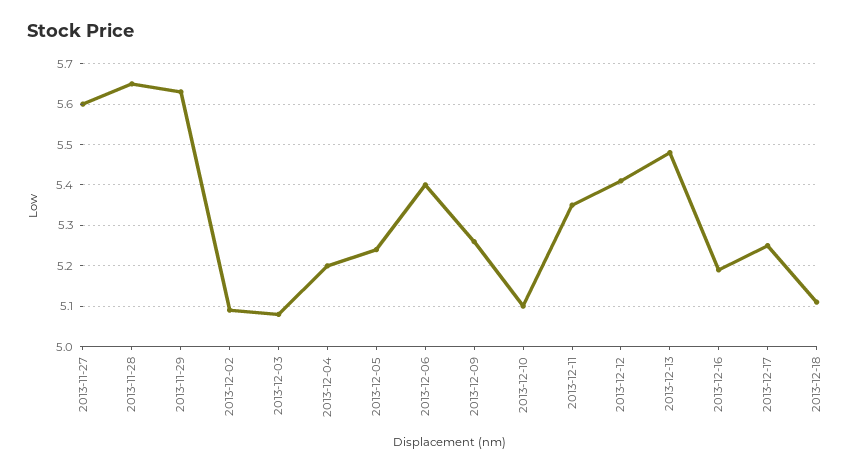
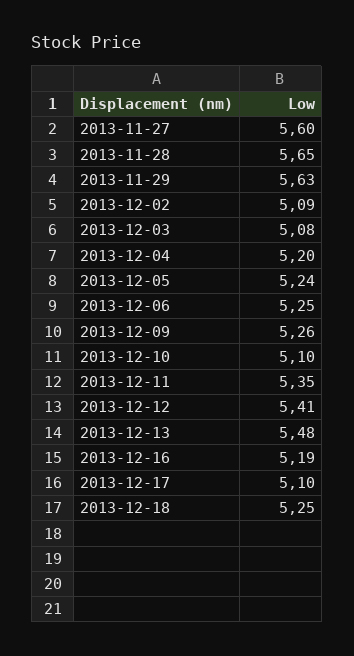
  {
    "2013-11-27": 5.6,
    "2013-11-28": 5.65,
    "2013-11-29": 5.63,
    "2013-12-02": 5.09,
    "2013-12-03": 5.08,
    "2013-12-04": 5.2,
    "2013-12-05": 5.24,
-   "2013-12-06": 5.4,
+   "2013-12-06": 5.25,
    "2013-12-09": 5.26,
    "2013-12-10": 5.1,
    "2013-12-11": 5.35,
    "2013-12-12": 5.41,
    "2013-12-13": 5.48,
    "2013-12-16": 5.19,
-   "2013-12-17": 5.25,
+   "2013-12-17": 5.1,
-   "2013-12-18": 5.1
+   "2013-12-18": 5.25
  }

